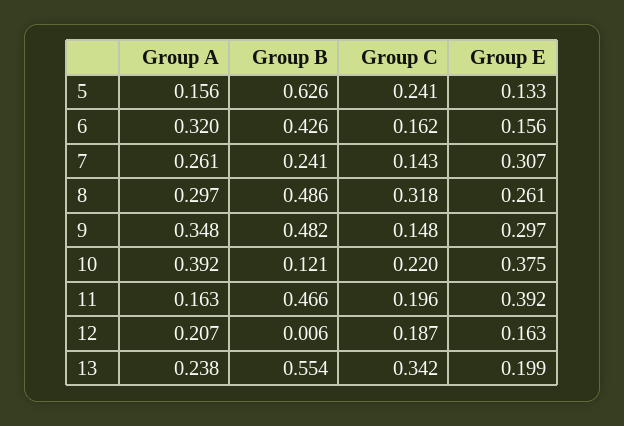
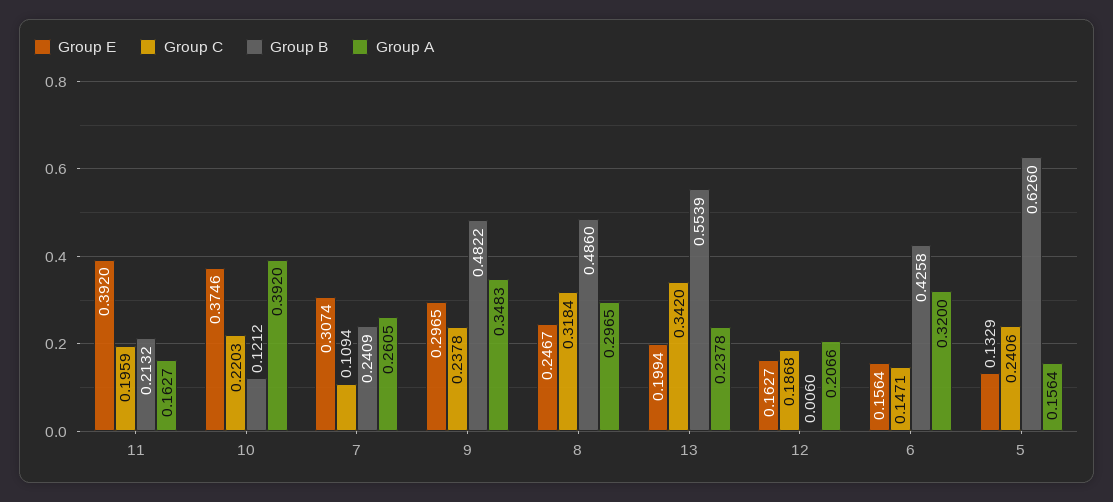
  {
    "Group A": {
      "5": 0.1564,
      "6": 0.32,
      "7": 0.2605,
      "8": 0.2965,
      "9": 0.3483,
      "10": 0.392,
      "11": 0.1627,
      "12": 0.2066,
      "13": 0.2378
    },
    "Group B": {
      "5": 0.626,
      "6": 0.4258,
      "7": 0.2409,
      "8": 0.486,
      "9": 0.4822,
      "10": 0.1212,
-     "11": 0.466,
+     "11": 0.2132,
      "12": 0.006,
      "13": 0.5539
    },
    "Group C": {
      "5": 0.2406,
-     "6": 0.162,
+     "6": 0.1471,
-     "7": 0.143,
+     "7": 0.1094,
      "8": 0.3184,
-     "9": 0.148,
+     "9": 0.2378,
      "10": 0.2203,
      "11": 0.1959,
      "12": 0.1868,
      "13": 0.342
    },
    "Group E": {
      "5": 0.1329,
      "6": 0.1564,
      "7": 0.3074,
-     "8": 0.261,
+     "8": 0.2467,
      "9": 0.2965,
      "10": 0.3746,
      "11": 0.392,
      "12": 0.1627,
      "13": 0.1994
    }
  }

